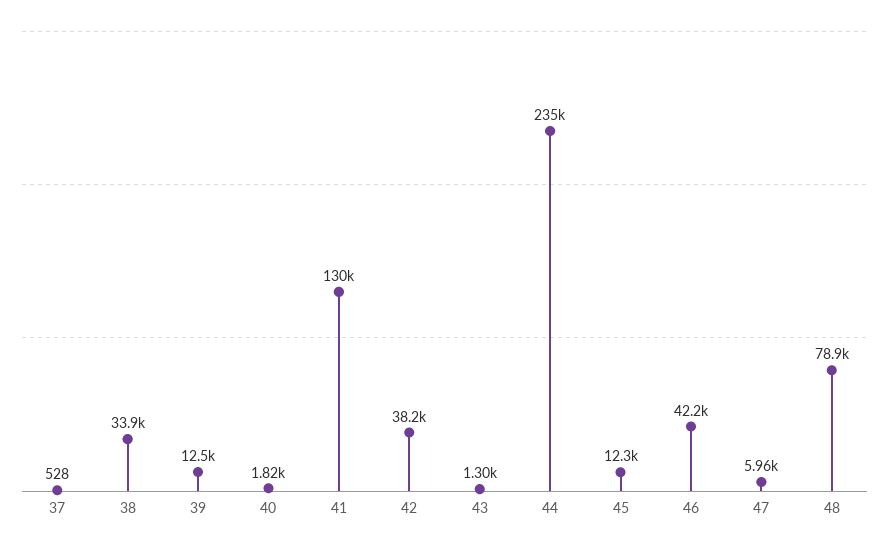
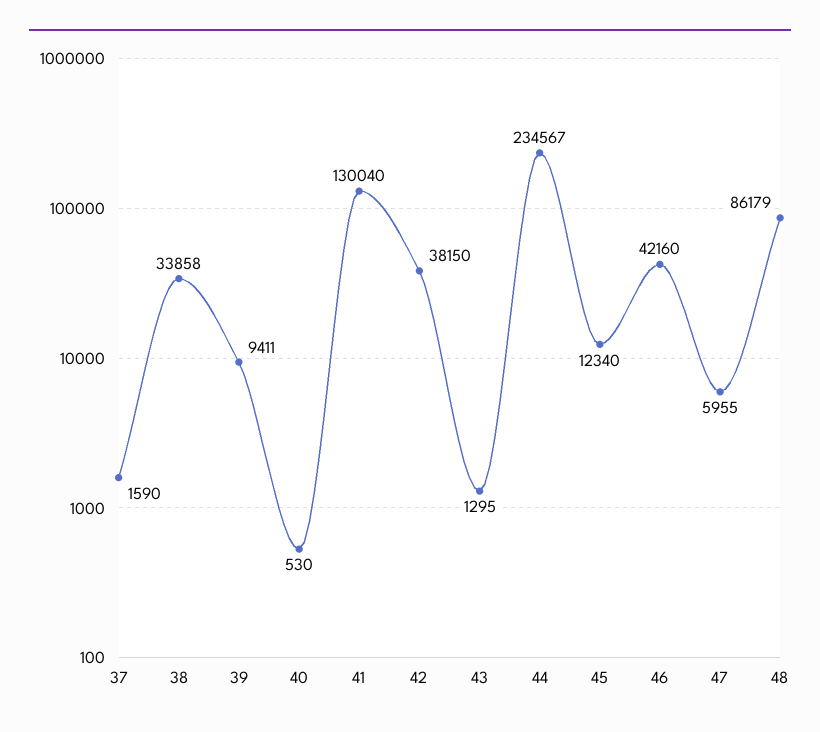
  {
-   "37": 528,
+   "37": 1590,
    "38": 33858,
-   "39": 12500,
+   "39": 9411,
-   "40": 1820,
+   "40": 530,
    "41": 130040,
    "42": 38150,
    "43": 1295,
    "44": 234567,
    "45": 12340,
    "46": 42160,
    "47": 5955,
-   "48": 78900
+   "48": 86179
  }

